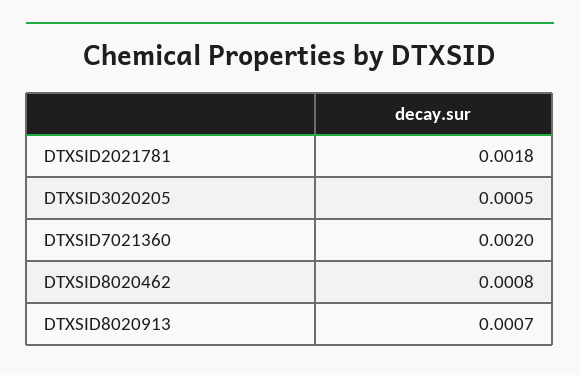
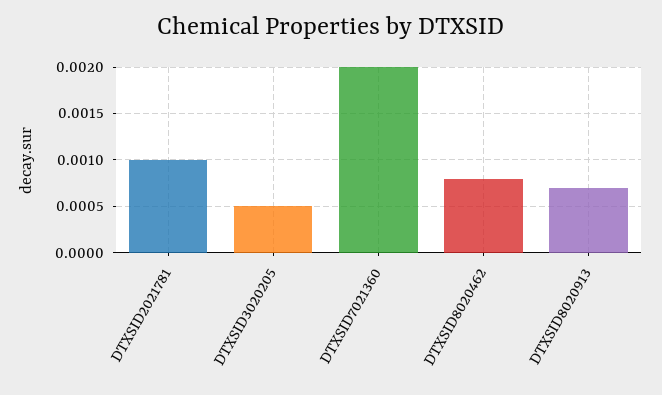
  {
-   "DTXSID2021781": 0.0018,
+   "DTXSID2021781": 0.001,
    "DTXSID3020205": 0.0005,
    "DTXSID7021360": 0.002,
    "DTXSID8020462": 0.0008,
    "DTXSID8020913": 0.0007
  }

